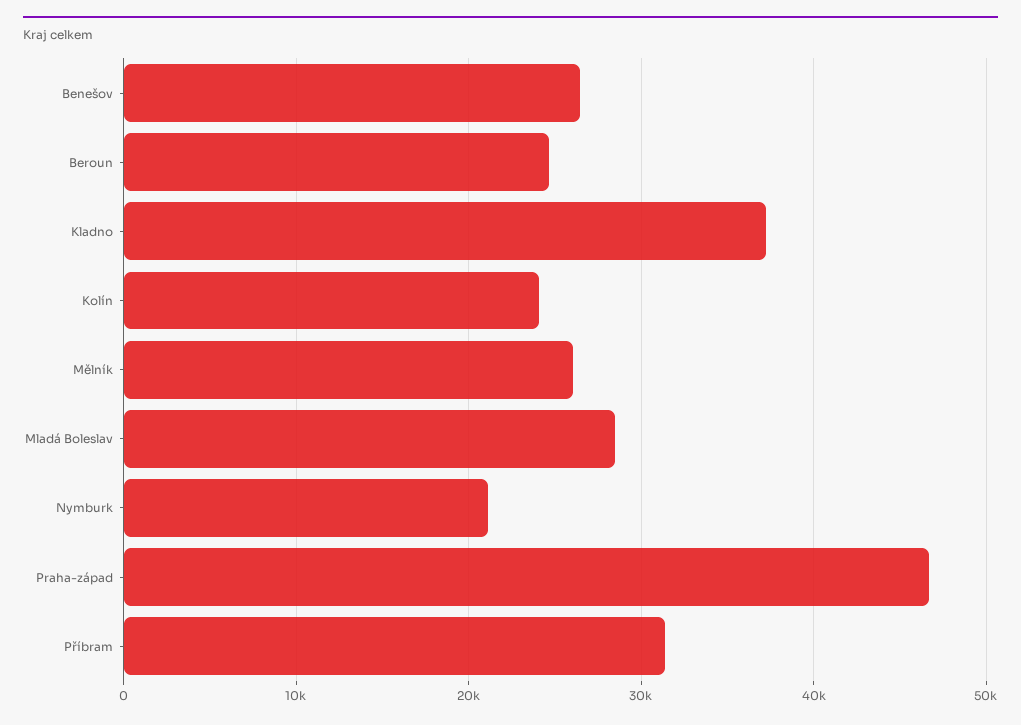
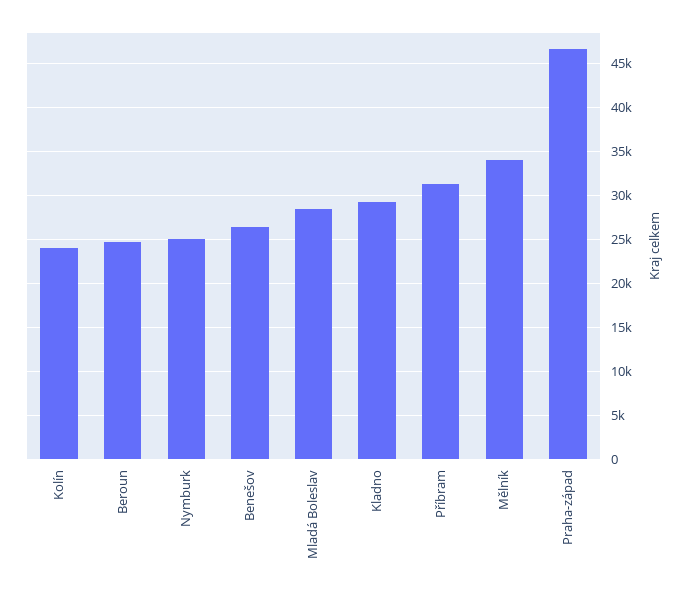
  {
    "Benešov": 26000,
    "Beroun": 25000,
-   "Kladno": 37000,
+   "Kladno": 29000,
    "Kolín": 24000,
-   "Mělník": 26000,
+   "Mělník": 34000,
    "Mladá Boleslav": 28000,
-   "Nymburk": 21000,
+   "Nymburk": 25000,
    "Praha-západ": 47000,
    "Příbram": 31000
  }

